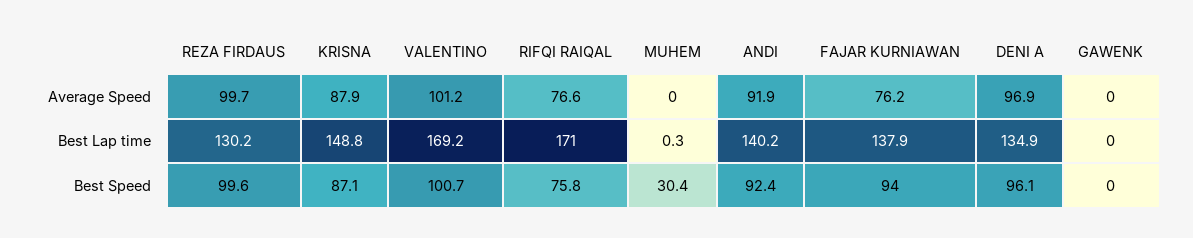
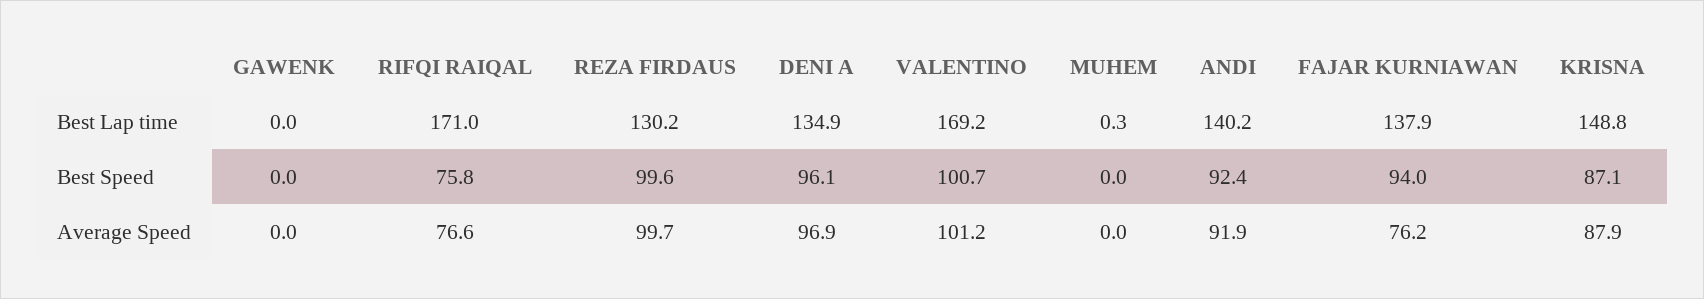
  {
    "REZA FIRDAUS": {
      "Average Speed": 99.7,
      "Best Lap time": 130.2,
      "Best Speed": 99.6
    },
    "KRISNA": {
      "Average Speed": 87.9,
      "Best Lap time": 148.8,
      "Best Speed": 87.1
    },
    "VALENTINO": {
      "Average Speed": 101.2,
      "Best Lap time": 169.2,
      "Best Speed": 100.7
    },
    "RIFQI RAIQAL": {
      "Average Speed": 76.6,
      "Best Lap time": 171,
      "Best Speed": 75.8
    },
    "MUHEM": {
      "Average Speed": 0,
      "Best Lap time": 0.3,
-     "Best Speed": 30.4
+     "Best Speed": 0
    },
    "ANDI": {
      "Average Speed": 91.9,
      "Best Lap time": 140.2,
      "Best Speed": 92.4
    },
    "FAJAR KURNIAWAN": {
      "Average Speed": 76.2,
      "Best Lap time": 137.9,
      "Best Speed": 94
    },
    "DENI A": {
      "Average Speed": 96.9,
      "Best Lap time": 134.9,
      "Best Speed": 96.1
    },
    "GAWENK": {
      "Average Speed": 0,
      "Best Lap time": 0,
      "Best Speed": 0
    }
  }

